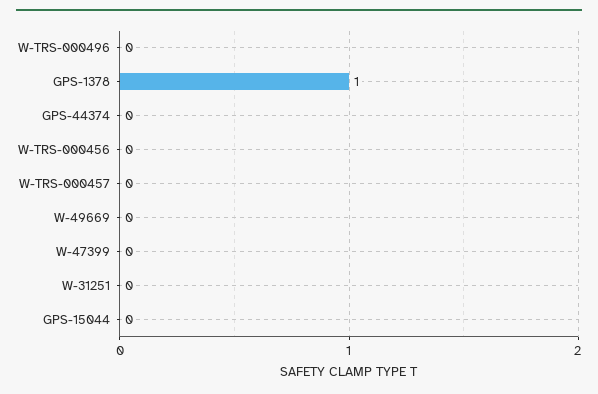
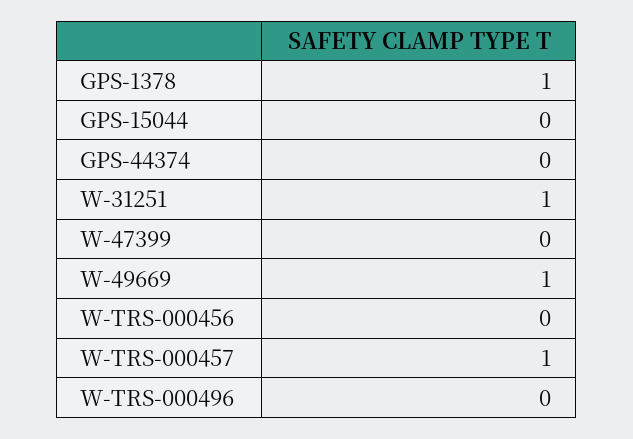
  {
    "W-TRS-000496": 0,
    "GPS-1378": 1,
    "GPS-44374": 0,
    "W-TRS-000456": 0,
-   "W-TRS-000457": 0,
+   "W-TRS-000457": 1,
-   "W-49669": 0,
+   "W-49669": 1,
    "W-47399": 0,
-   "W-31251": 0,
+   "W-31251": 1,
    "GPS-15044": 0
  }

